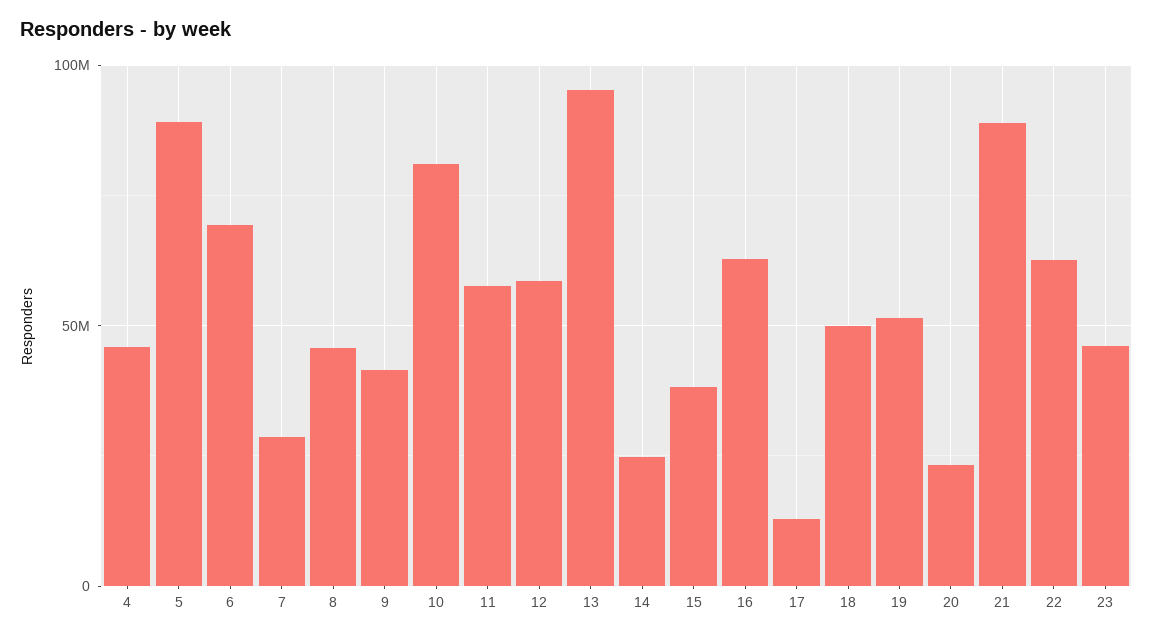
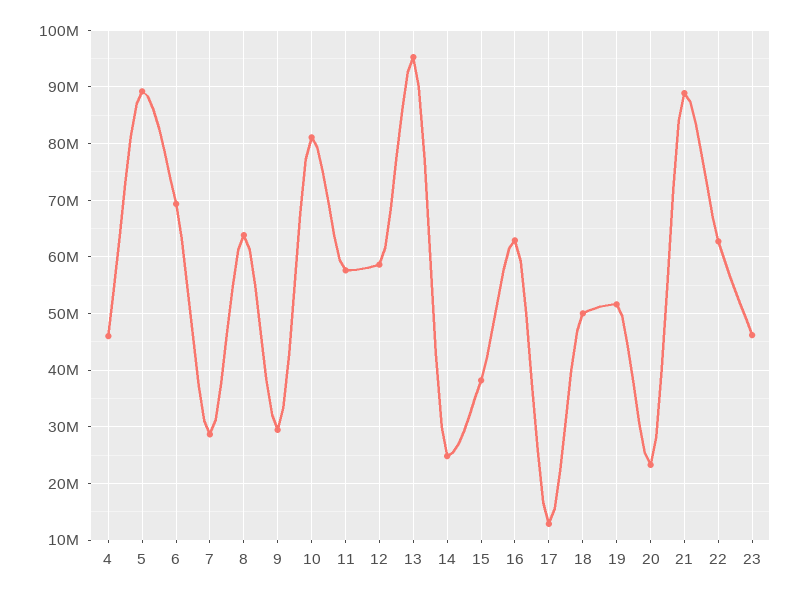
  {
    "4": 46000000,
    "5": 90000000,
    "6": 70000000,
    "7": 28000000,
-   "8": 45000000,
+   "8": 64000000,
-   "9": 40000000,
+   "9": 30000000,
    "10": 82000000,
    "11": 58000000,
    "12": 58000000,
    "13": 96000000,
    "14": 24000000,
    "15": 38000000,
    "16": 62000000,
    "17": 12000000,
    "18": 50000000,
    "19": 52000000,
    "20": 24000000,
    "21": 88000000,
    "22": 62000000,
    "23": 46000000
  }

